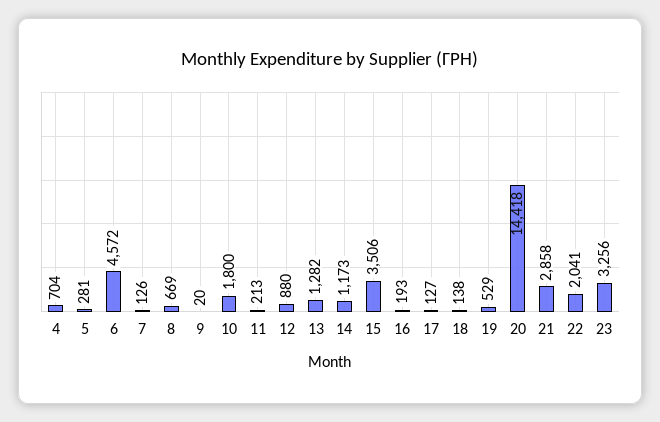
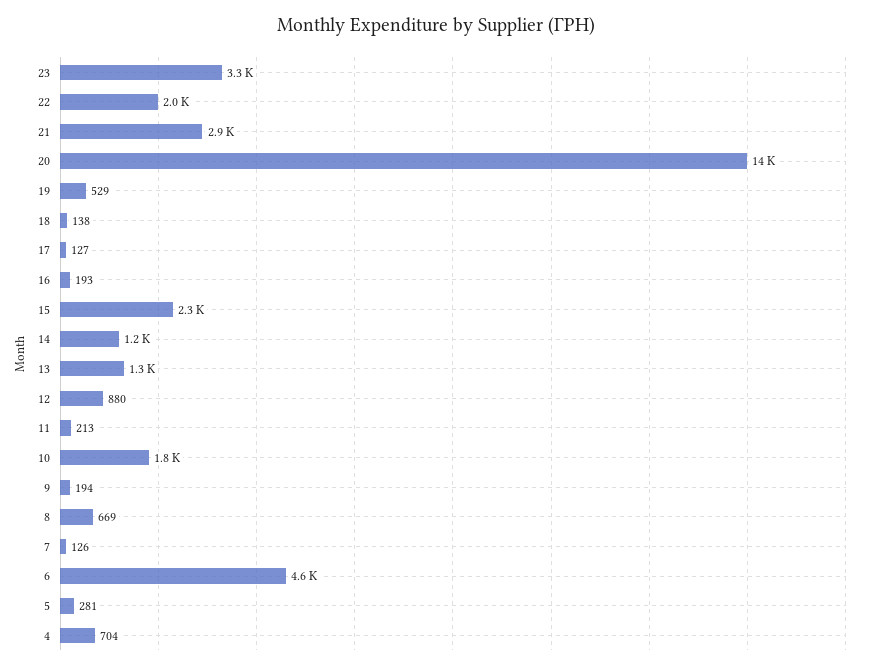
  {
    "4": 704,
    "5": 281,
    "6": 4572,
    "7": 126,
    "8": 669,
-   "9": 20,
+   "9": 194,
    "10": 1800,
    "11": 213,
    "12": 880,
    "13": 1282,
    "14": 1173,
-   "15": 3506,
+   "15": 2300,
    "16": 193,
    "17": 127,
    "18": 138,
    "19": 529,
    "20": 14418,
    "21": 2858,
    "22": 2041,
    "23": 3256
  }

